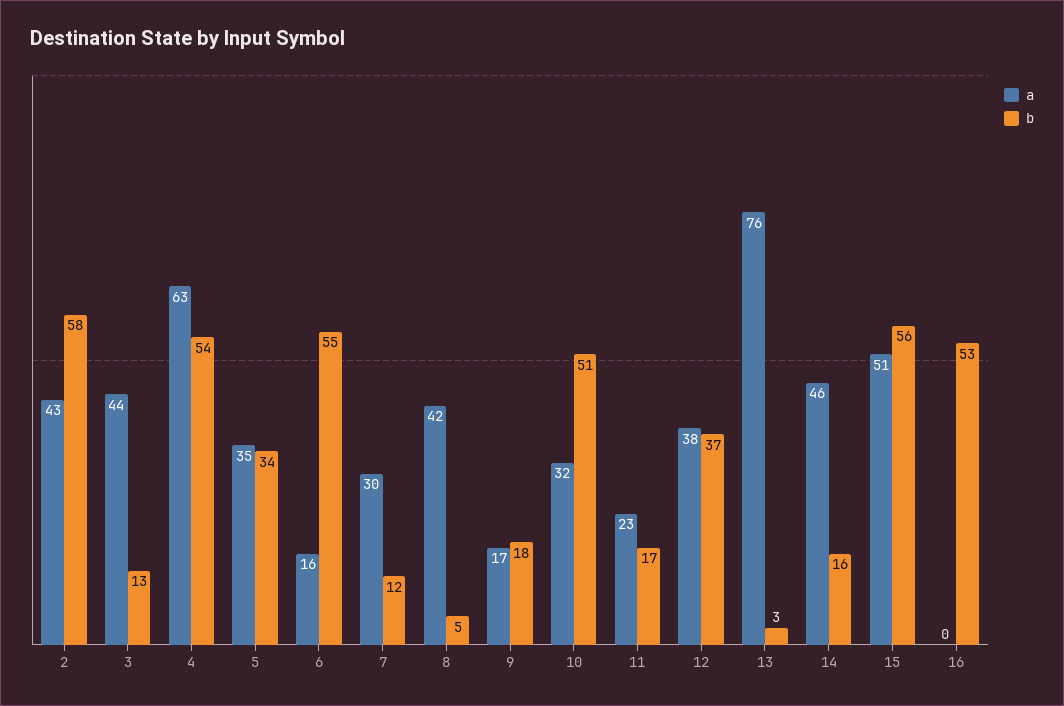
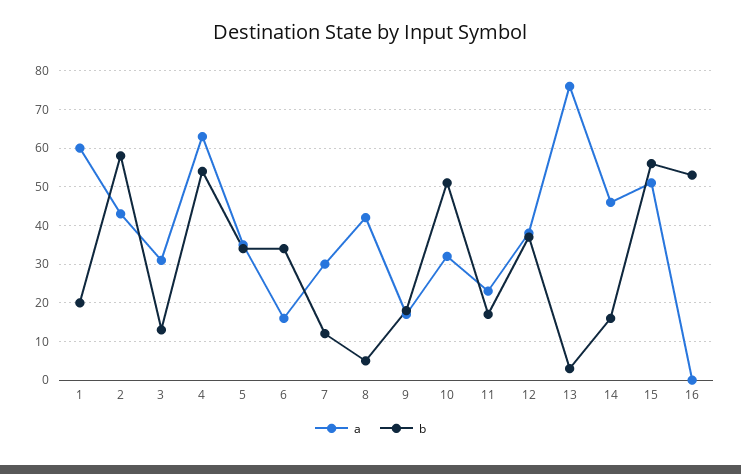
  {
    "a": {
      "2": 43,
-     "3": 44,
+     "3": 30,
      "4": 63,
      "5": 35,
      "6": 16,
      "7": 30,
      "8": 42,
      "9": 17,
      "10": 32,
      "11": 23,
      "12": 38,
      "13": 76,
      "14": 46,
      "15": 51,
-     "16": 0
+     "16": 0,
+     "1": 60
    },
    "b": {
      "2": 58,
      "3": 13,
      "4": 54,
      "5": 34,
-     "6": 55,
+     "6": 35,
      "7": 12,
      "8": 5,
      "9": 18,
      "10": 51,
      "11": 17,
      "12": 37,
      "13": 3,
      "14": 16,
      "15": 56,
-     "16": 53
+     "16": 53,
+     "1": 20
    }
  }

